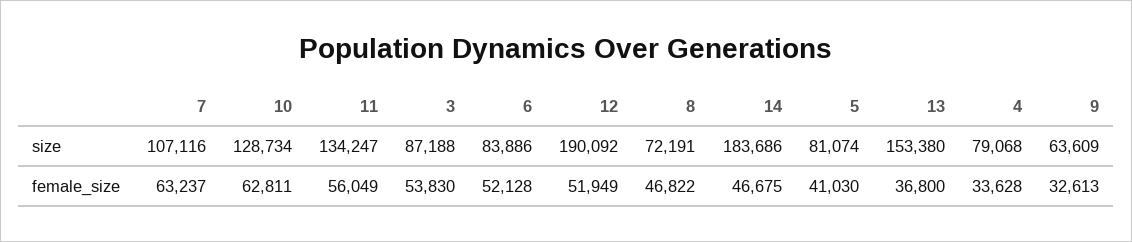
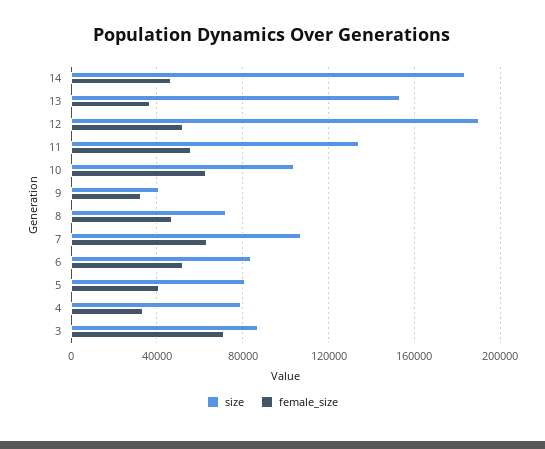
  {
    "size": {
      "7": 107116,
-     "10": 128734,
+     "10": 105000,
      "11": 134247,
      "3": 87188,
      "6": 83886,
      "12": 190092,
      "8": 72191,
      "14": 183686,
      "5": 81074,
      "13": 153380,
      "4": 79068,
-     "9": 63609
+     "9": 40000
    },
    "female_size": {
      "7": 63237,
      "10": 62811,
      "11": 56049,
-     "3": 53830,
+     "3": 70000,
      "6": 52128,
      "12": 51949,
      "8": 46822,
      "14": 46675,
      "5": 41030,
      "13": 36800,
      "4": 33628,
      "9": 32613
    }
  }

